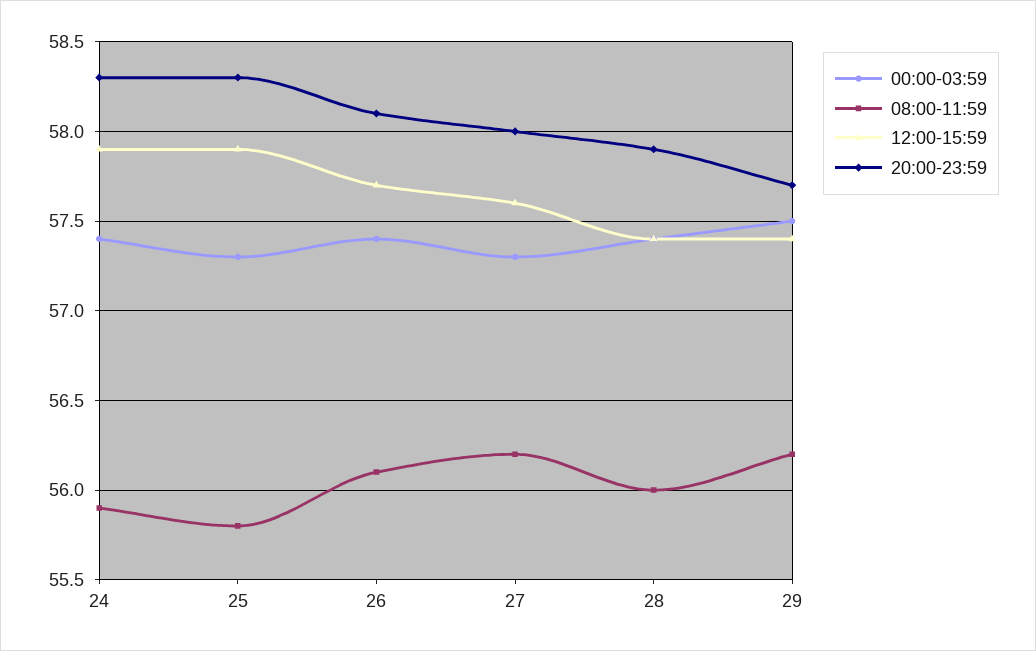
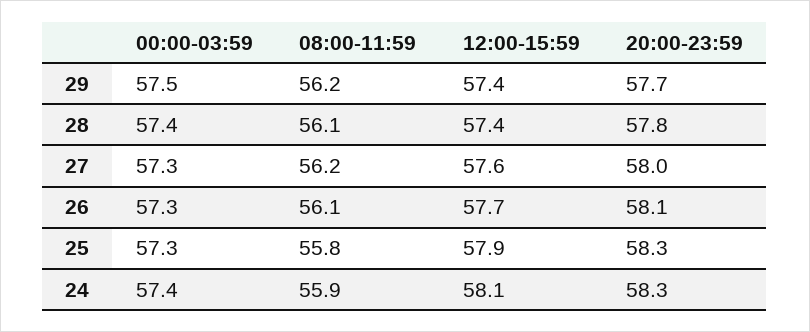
  {
    "00:00-03:59": {
      "24": 57.4,
      "25": 57.3,
-     "26": 57.4,
+     "26": 57.3,
      "27": 57.3,
      "28": 57.4,
      "29": 57.5
    },
    "08:00-11:59": {
      "24": 55.9,
      "25": 55.8,
      "26": 56.1,
      "27": 56.2,
-     "28": 56,
+     "28": 56.1,
      "29": 56.2
    },
    "12:00-15:59": {
-     "24": 57.9,
+     "24": 58.1,
      "25": 57.9,
      "26": 57.7,
      "27": 57.6,
      "28": 57.4,
      "29": 57.4
    },
    "20:00-23:59": {
      "24": 58.3,
      "25": 58.3,
      "26": 58.1,
      "27": 58,
-     "28": 57.9,
+     "28": 57.8,
      "29": 57.7
    }
  }

